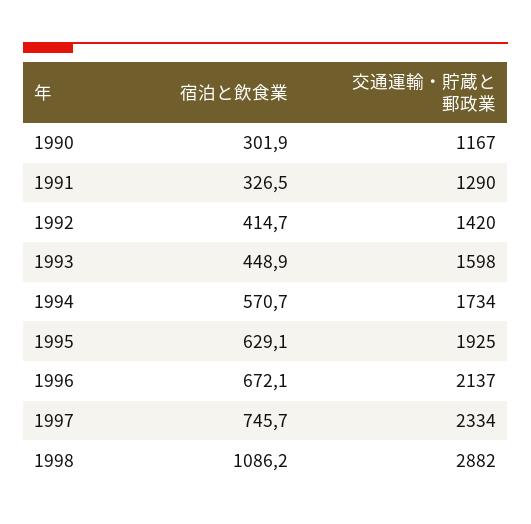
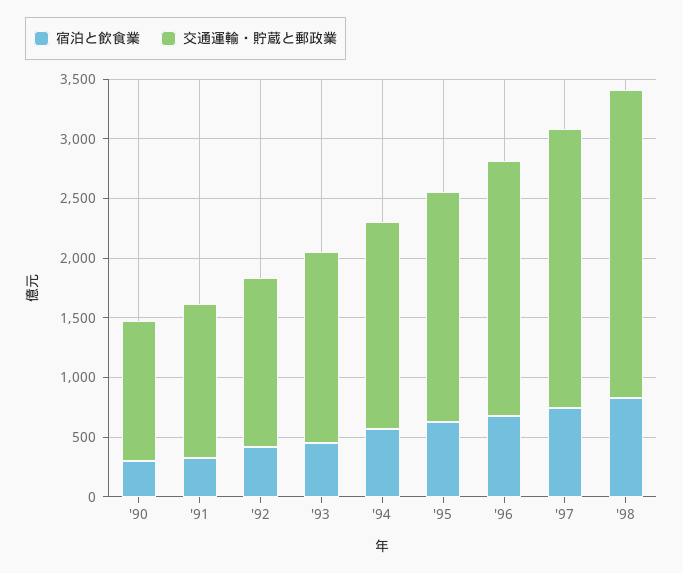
  {
    "宿泊と飲食業": {
      "1990": 301.9,
      "1991": 326.5,
      "1992": 414.7,
      "1993": 448.9,
      "1994": 570.7,
      "1995": 629.1,
      "1996": 672.1,
      "1997": 745.7,
-     "1998": 1086.2
+     "1998": 800
    },
    "交通運輸・貯蔵と郵政業": {
      "1990": 1167,
      "1991": 1290,
      "1992": 1420,
      "1993": 1598,
      "1994": 1734,
      "1995": 1925,
      "1996": 2137,
      "1997": 2334,
-     "1998": 2882
+     "1998": 2600
    }
  }

